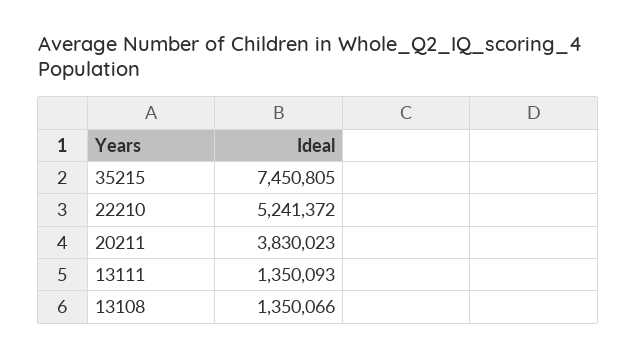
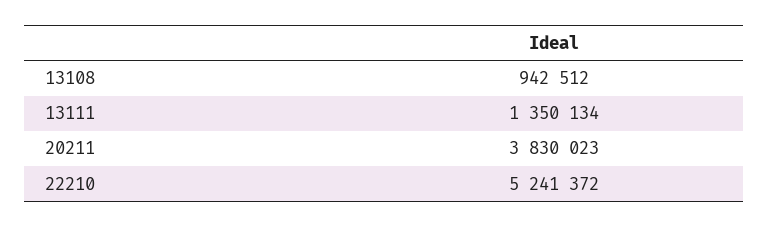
  {
-   "35215": 7450805,
    "22210": 5241372,
    "20211": 3830023,
-   "13111": 1350093,
+   "13111": 1350134,
-   "13108": 1350066
+   "13108": 942512
  }

